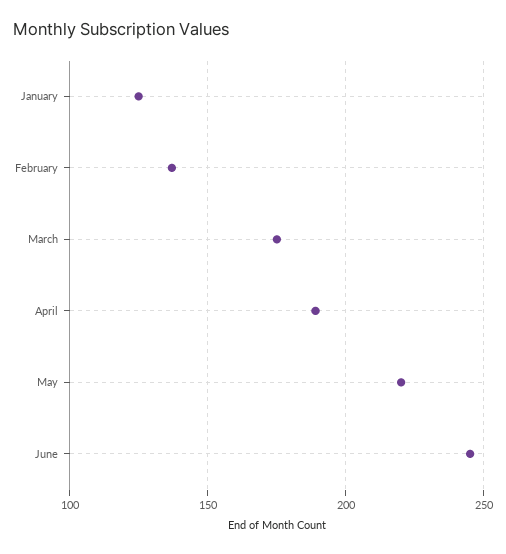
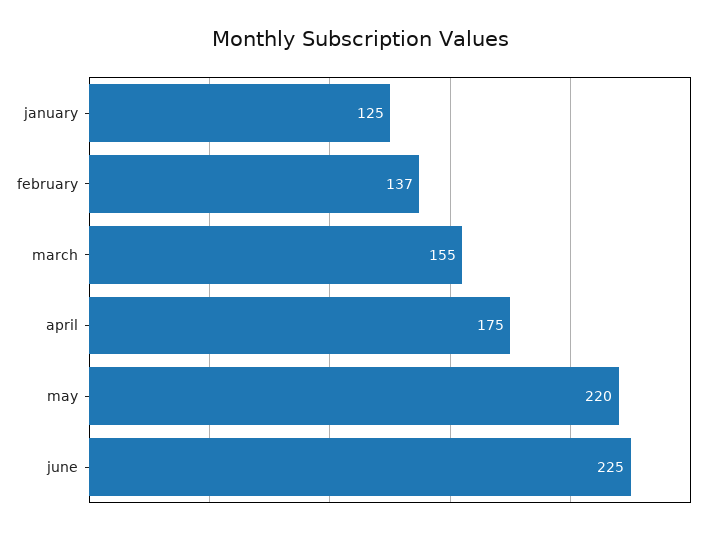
  {
    "January": 125,
    "February": 137,
-   "March": 175,
+   "March": 155,
-   "April": 190,
+   "April": 175,
    "May": 220,
-   "June": 245
+   "June": 225
  }

